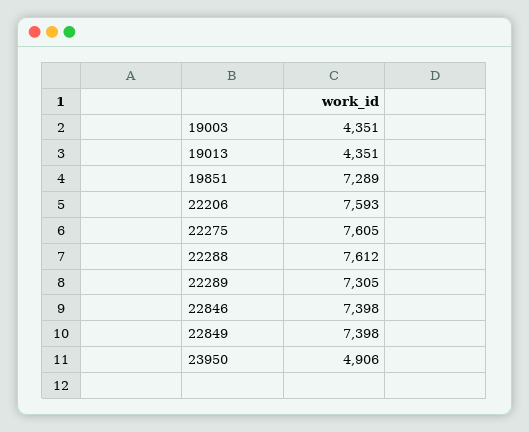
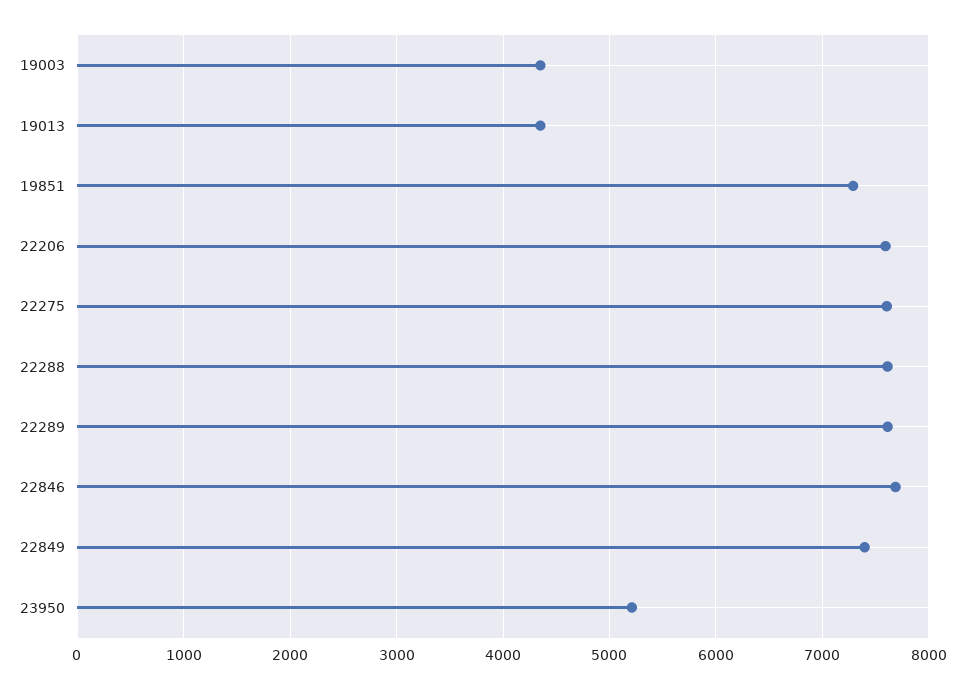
  {
    "19003": 4351,
    "19013": 4351,
    "19851": 7289,
    "22206": 7593,
    "22275": 7605,
    "22288": 7612,
-   "22289": 7305,
+   "22289": 7600,
-   "22846": 7398,
+   "22846": 7700,
    "22849": 7398,
-   "23950": 4906
+   "23950": 5200
  }

